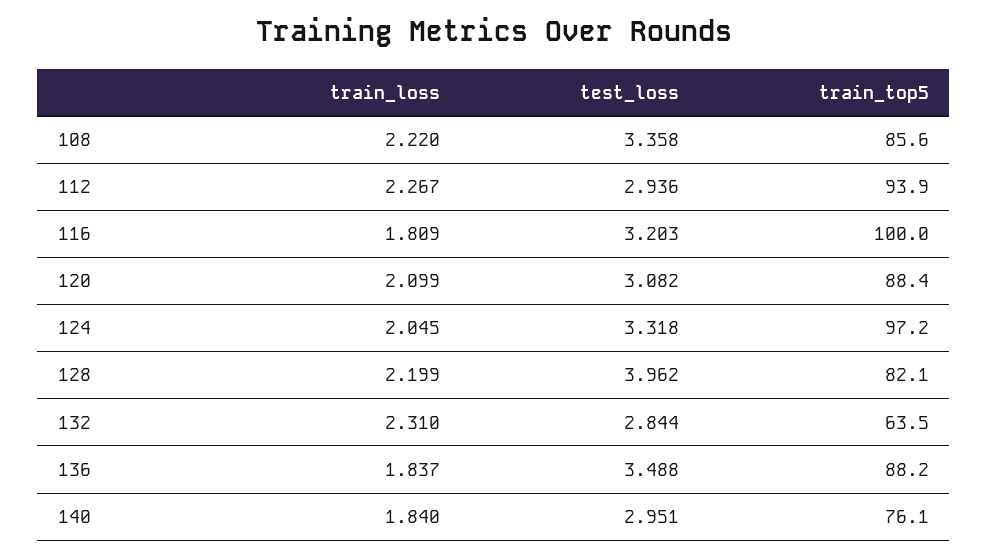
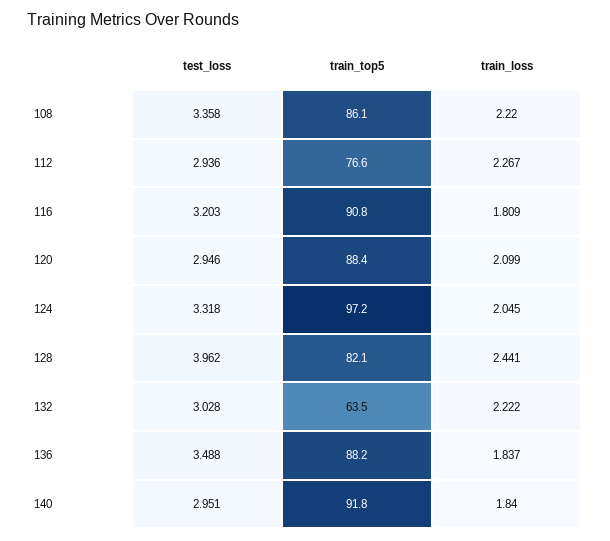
  {
    "train_loss": {
      "108": 2.22,
      "112": 2.267,
      "116": 1.809,
      "120": 2.099,
      "124": 2.045,
-     "128": 2.199,
+     "128": 2.441,
-     "132": 2.31,
+     "132": 2.222,
      "136": 1.837,
      "140": 1.84
    },
    "test_loss": {
      "108": 3.358,
      "112": 2.936,
      "116": 3.203,
-     "120": 3.082,
+     "120": 2.946,
      "124": 3.318,
      "128": 3.962,
-     "132": 2.844,
+     "132": 3.028,
      "136": 3.488,
      "140": 2.951
    },
    "train_top5": {
-     "108": 85.6,
+     "108": 86.1,
-     "112": 93.9,
+     "112": 76.6,
-     "116": 100,
+     "116": 90.8,
      "120": 88.4,
      "124": 97.2,
      "128": 82.1,
      "132": 63.5,
      "136": 88.2,
-     "140": 76.1
+     "140": 91.8
    }
  }

